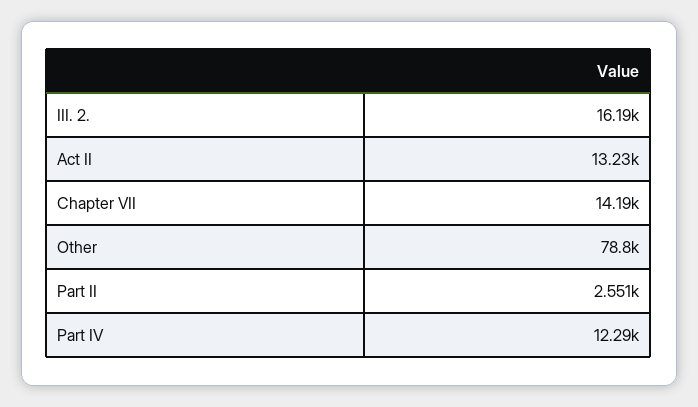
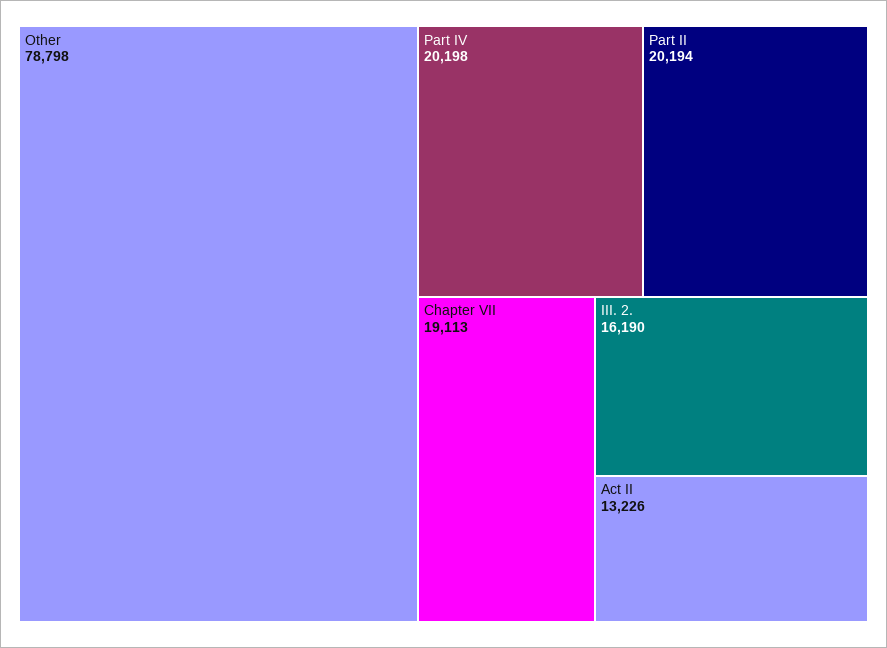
  {
    "III. 2.": 16190,
    "Act II": 13226,
-   "Chapter VII": 14190,
+   "Chapter VII": 19113,
    "Other": 78798,
-   "Part II": 2551,
+   "Part II": 20194,
-   "Part IV": 12290
+   "Part IV": 20198
  }

